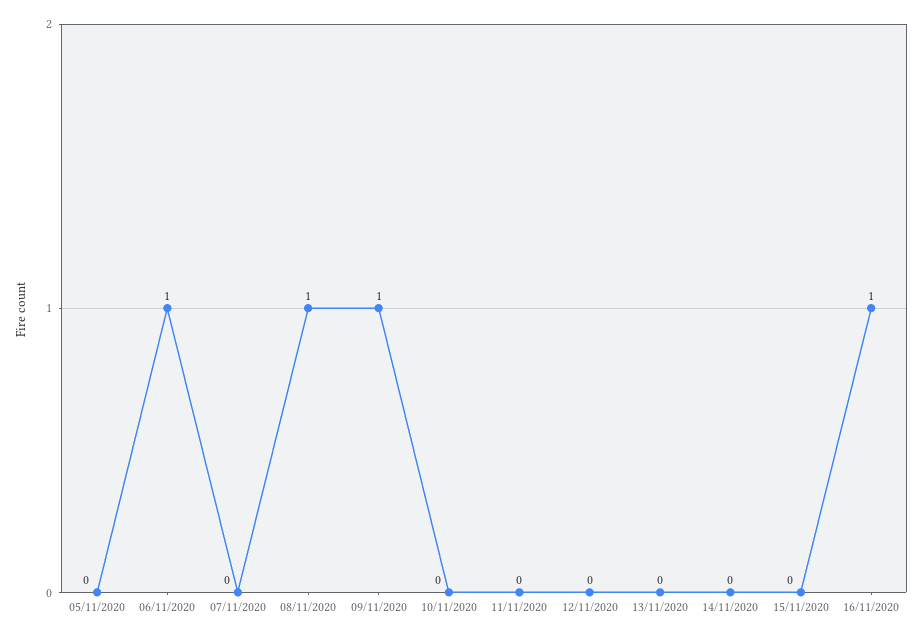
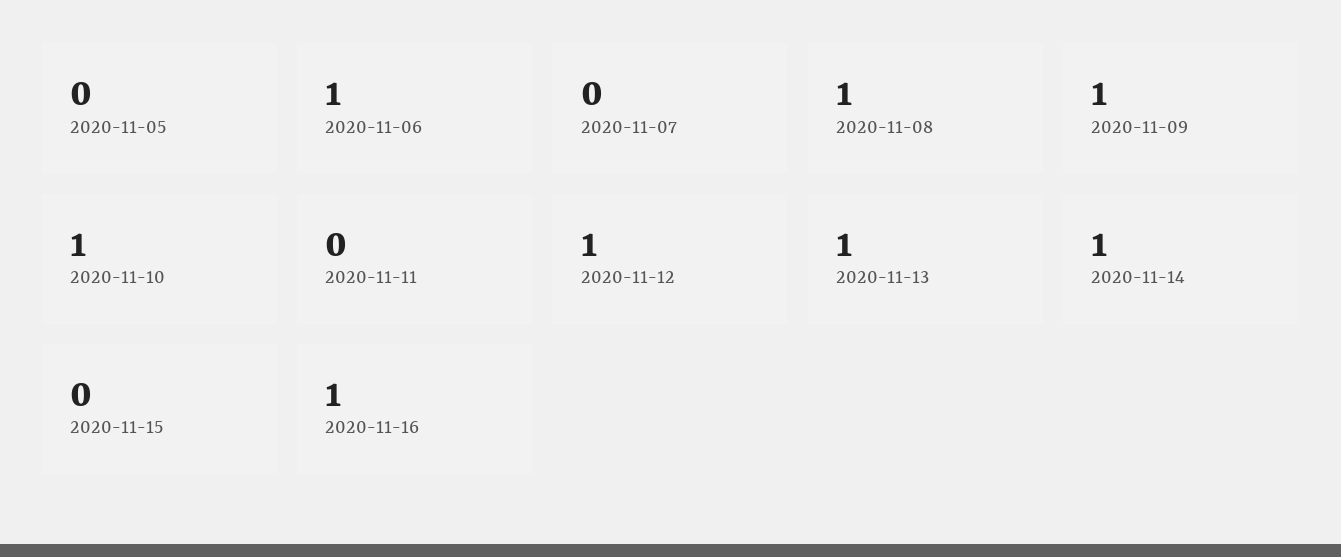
  {
    "05/11/2020": 0,
    "06/11/2020": 1,
    "07/11/2020": 0,
    "08/11/2020": 1,
    "09/11/2020": 1,
-   "10/11/2020": 0,
+   "10/11/2020": 1,
    "11/11/2020": 0,
-   "12/11/2020": 0,
+   "12/11/2020": 1,
-   "13/11/2020": 0,
+   "13/11/2020": 1,
-   "14/11/2020": 0,
+   "14/11/2020": 1,
    "15/11/2020": 0,
    "16/11/2020": 1
  }

